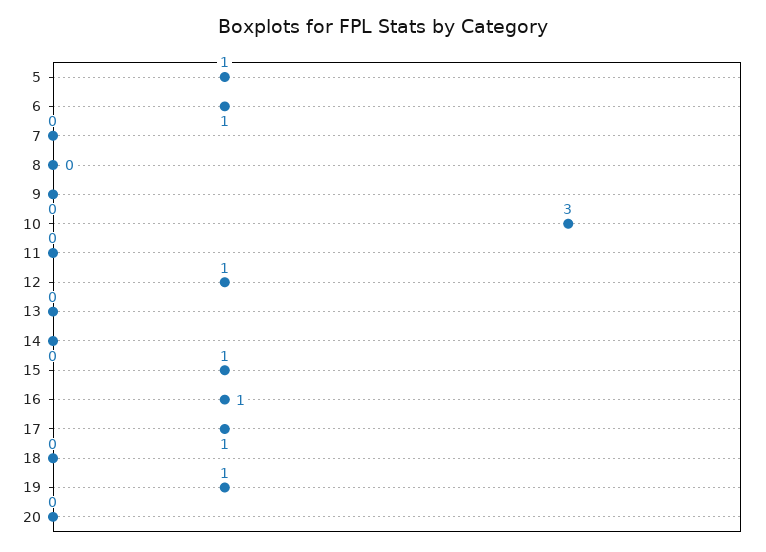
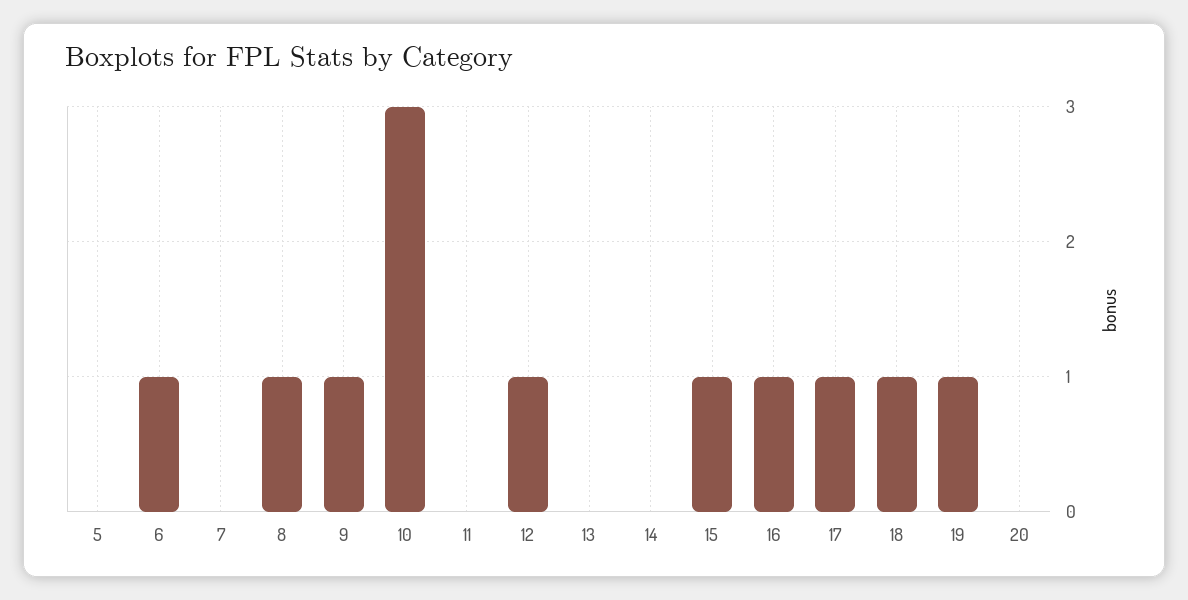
  {
-   "5": 1,
+   "5": 0,
    "6": 1,
    "7": 0,
-   "8": 0,
+   "8": 1,
-   "9": 0,
+   "9": 1,
    "10": 3,
    "11": 0,
    "12": 1,
    "13": 0,
    "14": 0,
    "15": 1,
    "16": 1,
    "17": 1,
-   "18": 0,
+   "18": 1,
    "19": 1,
    "20": 0
  }

